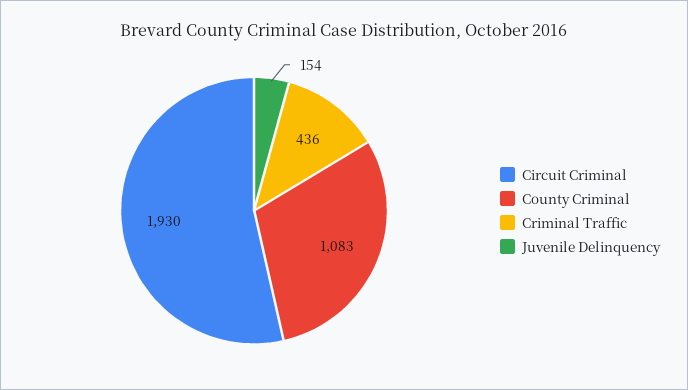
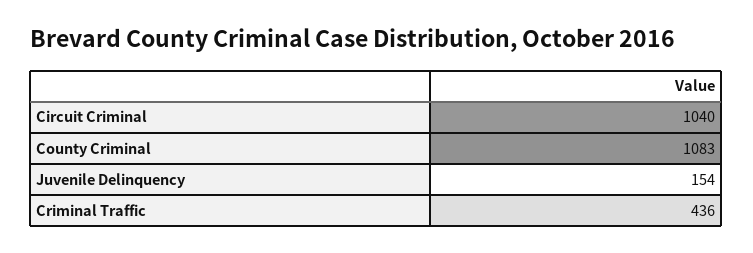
  {
-   "Circuit Criminal": 1930,
+   "Circuit Criminal": 1040,
    "County Criminal": 1083,
    "Criminal Traffic": 436,
    "Juvenile Delinquency": 154
  }

